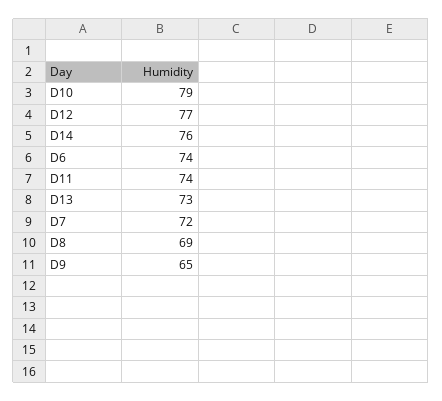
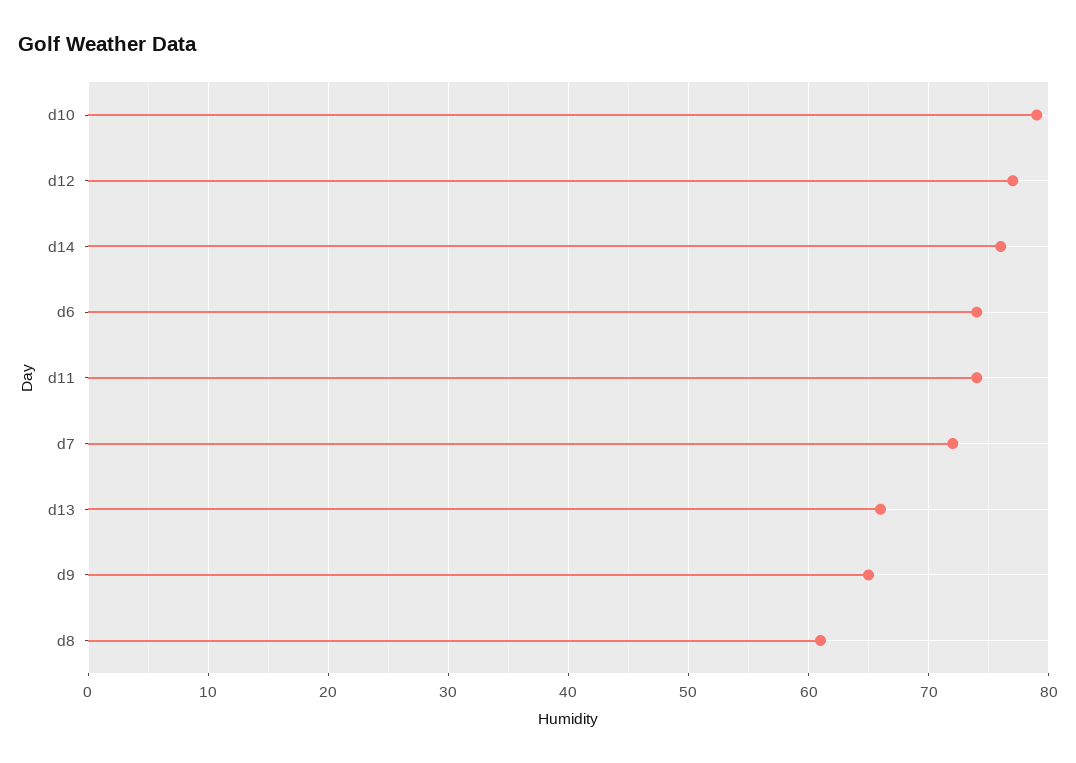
  {
    "D10": 79,
    "D12": 77,
    "D14": 76,
    "D6": 74,
    "D11": 74,
-   "D13": 73,
+   "D13": 66,
    "D7": 72,
-   "D8": 69,
+   "D8": 61,
    "D9": 65
  }

